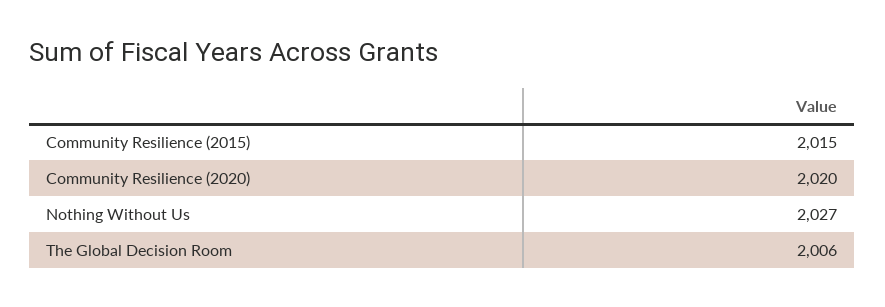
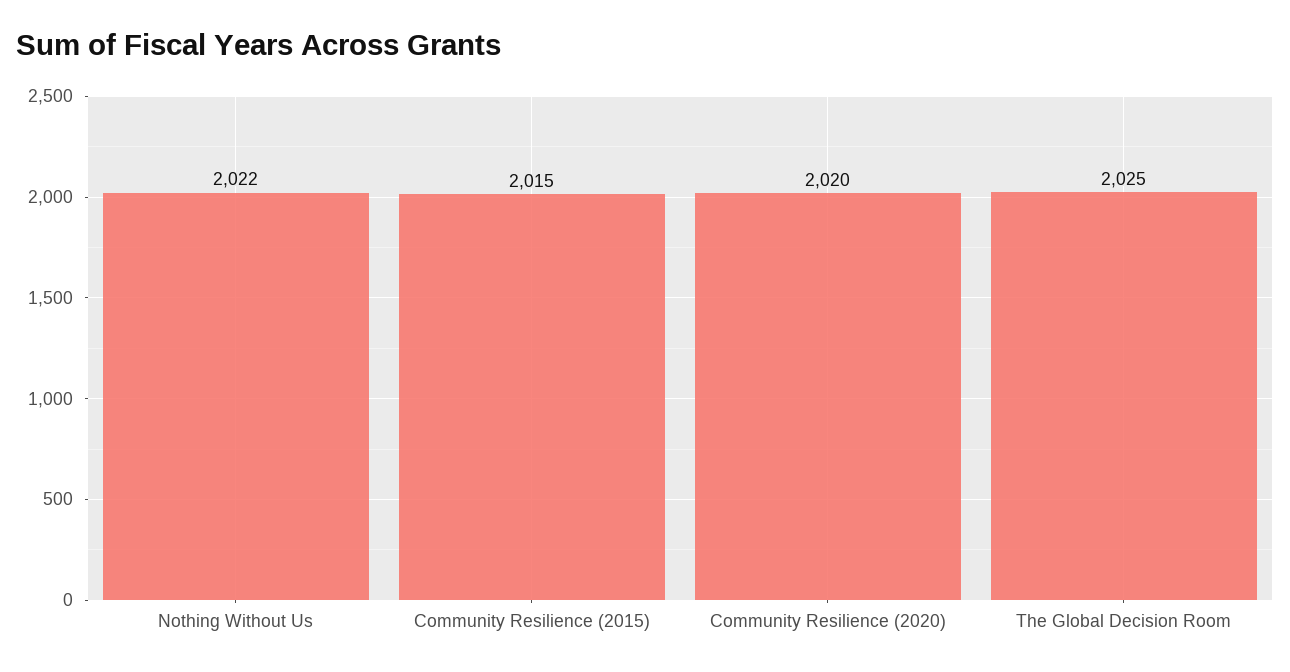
  {
    "Community Resilience (2015)": 2015,
    "Community Resilience (2020)": 2020,
-   "Nothing Without Us": 2027,
+   "Nothing Without Us": 2022,
-   "The Global Decision Room": 2006
+   "The Global Decision Room": 2025
  }

